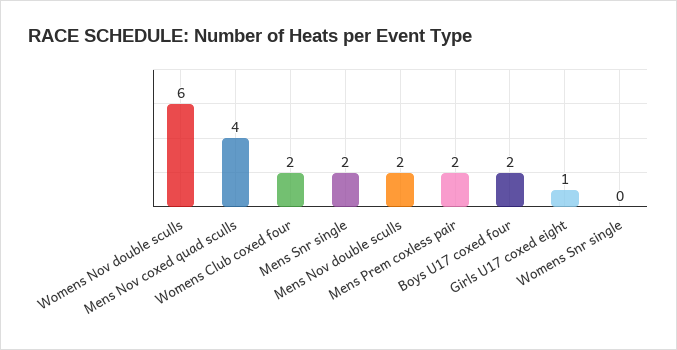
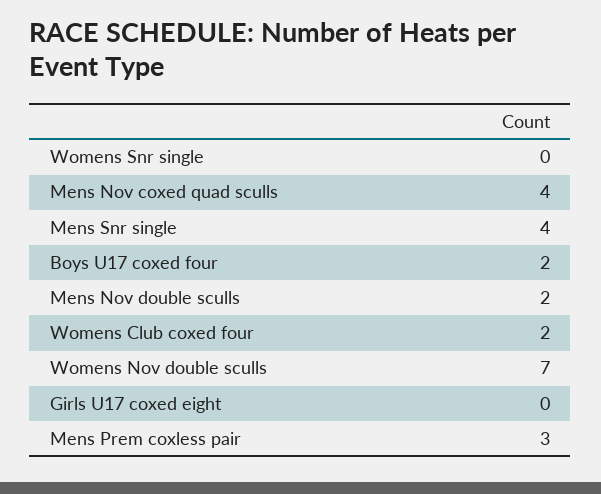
  {
-   "Womens Nov double sculls": 6,
+   "Womens Nov double sculls": 7,
    "Mens Nov coxed quad sculls": 4,
    "Womens Club coxed four": 2,
-   "Mens Snr single": 2,
+   "Mens Snr single": 4,
    "Mens Nov double sculls": 2,
-   "Mens Prem coxless pair": 2,
+   "Mens Prem coxless pair": 3,
    "Boys U17 coxed four": 2,
-   "Girls U17 coxed eight": 1,
+   "Girls U17 coxed eight": 0,
    "Womens Snr single": 0
  }

